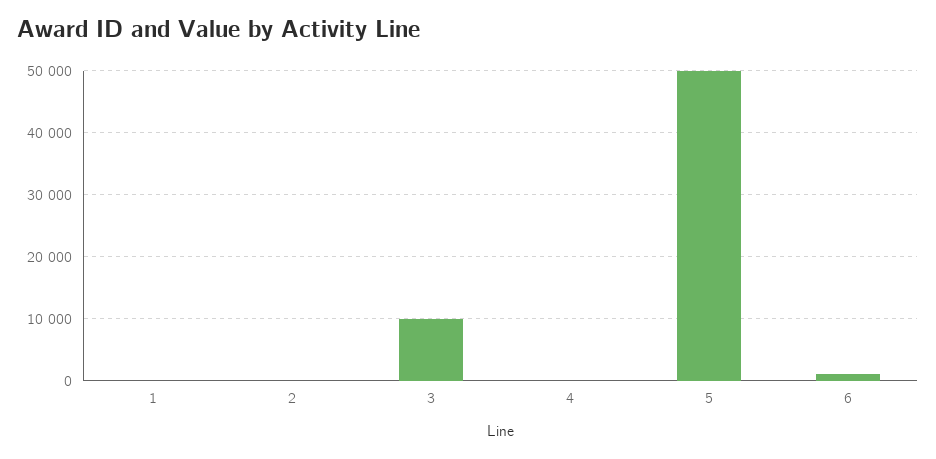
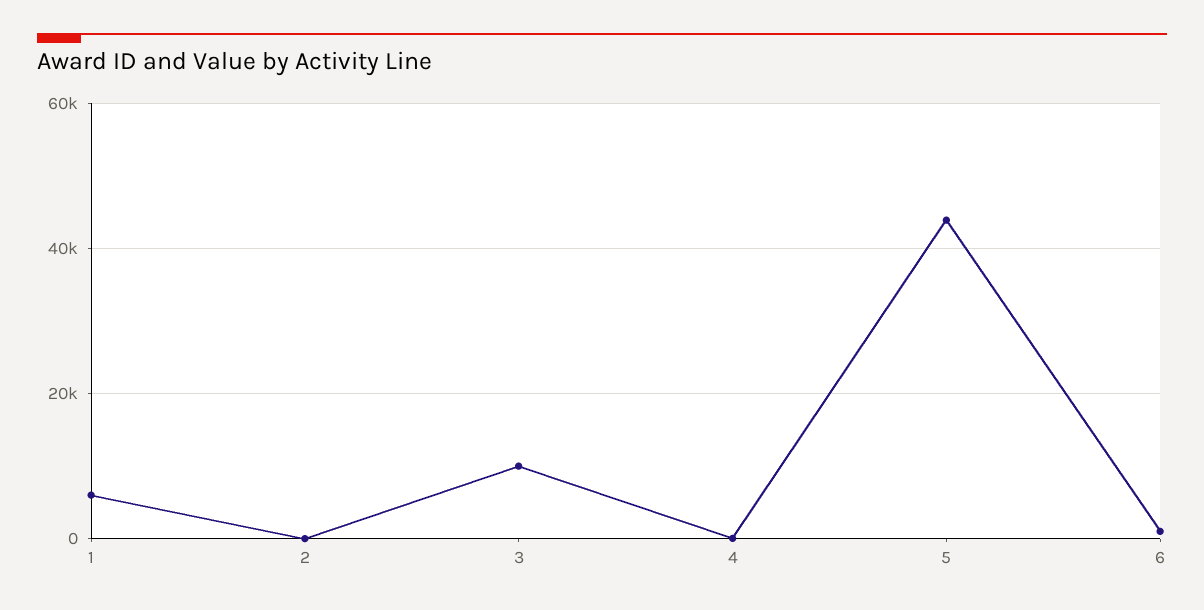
  {
-   "1": 0,
+   "1": 6000,
    "2": 0,
    "3": 10000,
    "4": 0,
-   "5": 50000,
+   "5": 44000,
    "6": 1000
  }

